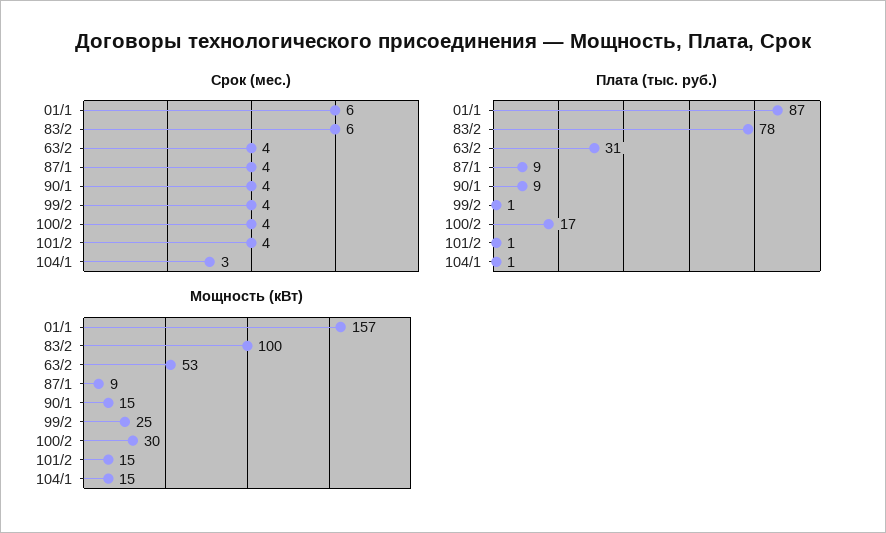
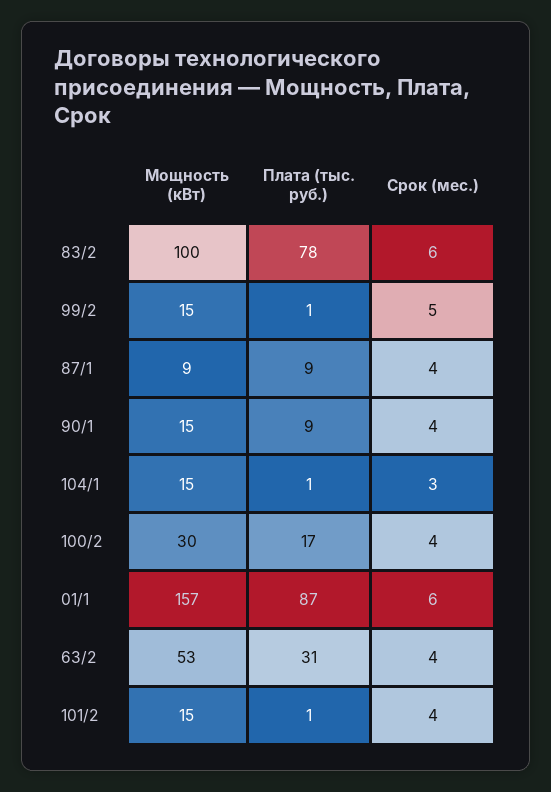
  {
    "Срок (мес.)": {
      "01/1": 6,
      "83/2": 6,
      "63/2": 4,
      "87/1": 4,
      "90/1": 4,
-     "99/2": 4,
+     "99/2": 5,
      "100/2": 4,
      "101/2": 4,
      "104/1": 3
    },
    "Плата (тыс. руб.)": {
      "01/1": 87,
      "83/2": 78,
      "63/2": 31,
      "87/1": 9,
      "90/1": 9,
      "99/2": 1,
      "100/2": 17,
      "101/2": 1,
      "104/1": 1
    },
    "Мощность (кВт)": {
      "01/1": 157,
      "83/2": 100,
      "63/2": 53,
      "87/1": 9,
      "90/1": 15,
-     "99/2": 25,
+     "99/2": 15,
      "100/2": 30,
      "101/2": 15,
      "104/1": 15
    }
  }

